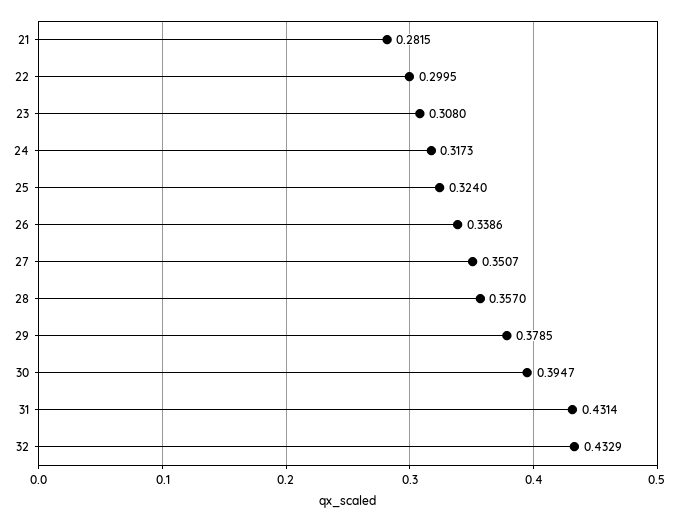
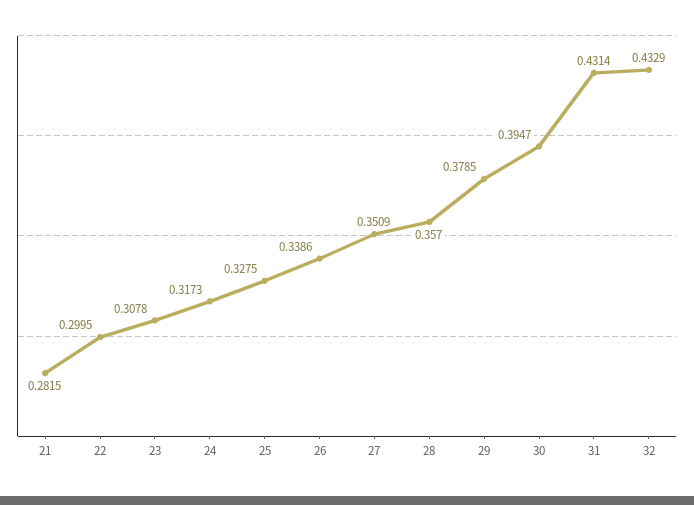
  {
    "21": 0.2815,
    "22": 0.2995,
-   "23": 0.308,
+   "23": 0.3078,
    "24": 0.3173,
-   "25": 0.324,
+   "25": 0.3275,
    "26": 0.3386,
-   "27": 0.3507,
+   "27": 0.3509,
    "28": 0.357,
    "29": 0.3785,
    "30": 0.3947,
    "31": 0.4314,
    "32": 0.4329
  }

